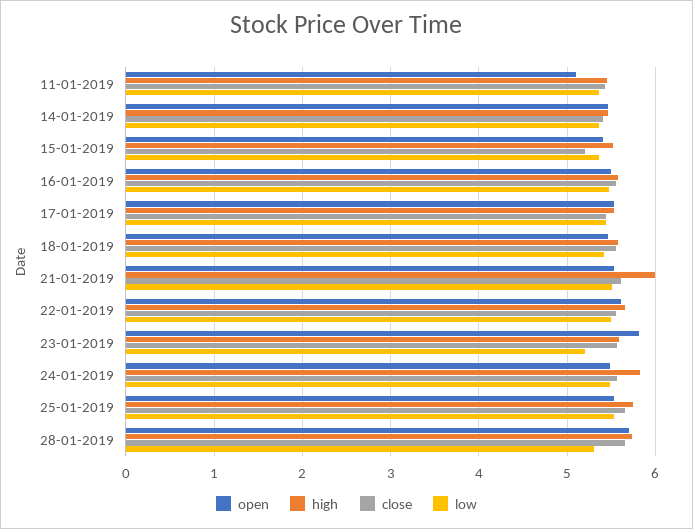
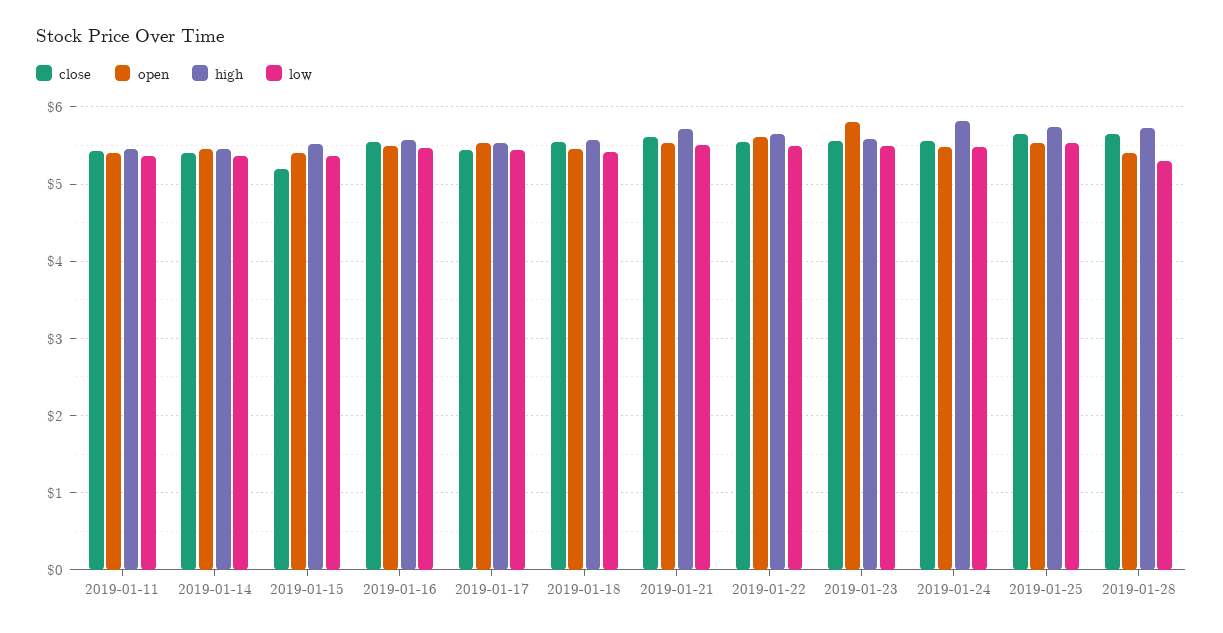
  {
    "open": {
-     "11-01-2019": 5.1,
+     "11-01-2019": 5.4,
      "14-01-2019": 5.5,
      "15-01-2019": 5.4,
      "16-01-2019": 5.5,
      "17-01-2019": 5.5,
      "18-01-2019": 5.5,
      "21-01-2019": 5.5,
      "22-01-2019": 5.6,
      "23-01-2019": 5.8,
      "24-01-2019": 5.5,
      "25-01-2019": 5.5,
-     "28-01-2019": 5.7
+     "28-01-2019": 5.4
    },
    "high": {
      "11-01-2019": 5.5,
      "14-01-2019": 5.5,
      "15-01-2019": 5.5,
      "16-01-2019": 5.6,
      "17-01-2019": 5.5,
      "18-01-2019": 5.6,
-     "21-01-2019": 6,
+     "21-01-2019": 5.7,
      "22-01-2019": 5.7,
      "23-01-2019": 5.6,
      "24-01-2019": 5.8,
      "25-01-2019": 5.7,
      "28-01-2019": 5.7
    },
    "close": {
      "11-01-2019": 5.4,
      "14-01-2019": 5.4,
      "15-01-2019": 5.2,
      "16-01-2019": 5.6,
      "17-01-2019": 5.4,
      "18-01-2019": 5.6,
      "21-01-2019": 5.6,
      "22-01-2019": 5.6,
      "23-01-2019": 5.6,
      "24-01-2019": 5.6,
      "25-01-2019": 5.7,
      "28-01-2019": 5.7
    },
    "low": {
      "11-01-2019": 5.4,
      "14-01-2019": 5.4,
      "15-01-2019": 5.4,
      "16-01-2019": 5.5,
      "17-01-2019": 5.4,
      "18-01-2019": 5.4,
      "21-01-2019": 5.5,
      "22-01-2019": 5.5,
-     "23-01-2019": 5.2,
+     "23-01-2019": 5.5,
      "24-01-2019": 5.5,
      "25-01-2019": 5.5,
      "28-01-2019": 5.3
    }
  }

